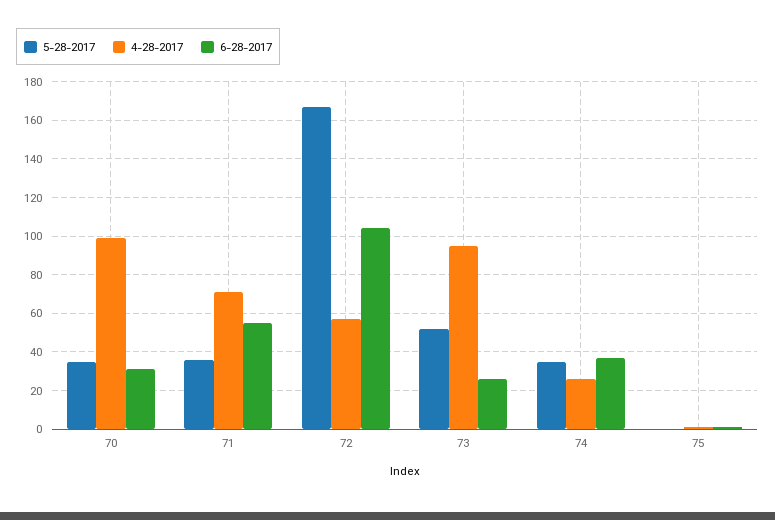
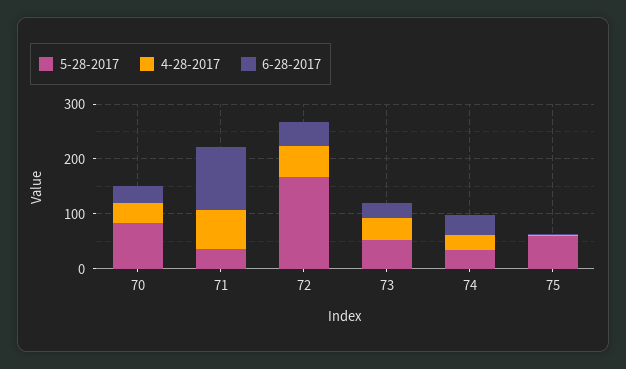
  {
    "5-28-2017": {
-     "70": 35,
+     "70": 80,
      "71": 35,
      "72": 165,
      "73": 50,
      "74": 35,
-     "75": 0
+     "75": 60
    },
    "4-28-2017": {
-     "70": 100,
+     "70": 40,
      "71": 70,
      "72": 55,
-     "73": 95,
+     "73": 40,
      "74": 25,
      "75": 0
    },
    "6-28-2017": {
      "70": 30,
-     "71": 55,
+     "71": 120,
-     "72": 105,
+     "72": 40,
      "73": 25,
      "74": 35,
      "75": 0
    }
  }

